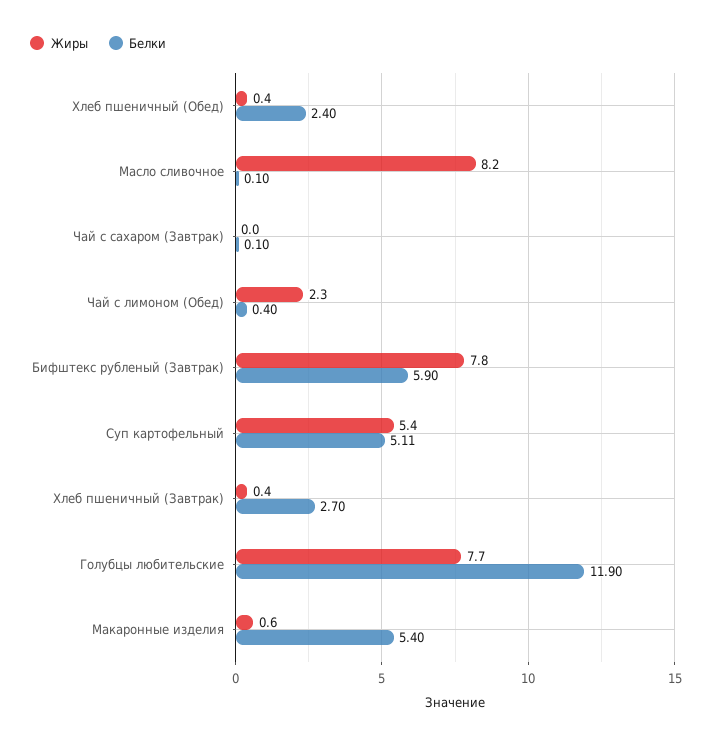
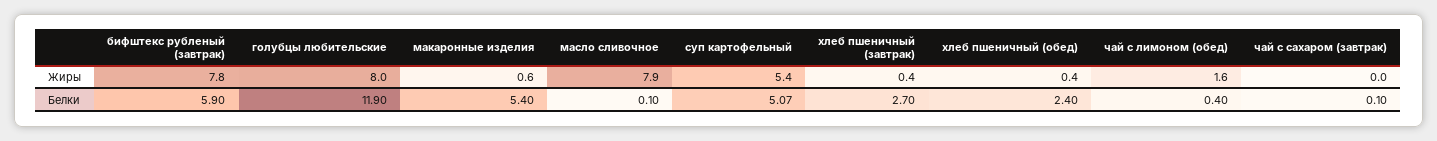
  {
    "Жиры": {
      "Хлеб пшеничный (Обед)": 0.4,
-     "Масло сливочное": 8.2,
+     "Масло сливочное": 7.9,
      "Чай с сахаром (Завтрак)": 0,
-     "Чай с лимоном (Обед)": 2.3,
+     "Чай с лимоном (Обед)": 1.6,
      "Бифштекс рубленый (Завтрак)": 7.8,
      "Суп картофельный": 5.4,
      "Хлеб пшеничный (Завтрак)": 0.4,
-     "Голубцы любительские": 7.7,
+     "Голубцы любительские": 8,
      "Макаронные изделия": 0.6
    },
    "Белки": {
      "Хлеб пшеничный (Обед)": 2.4,
      "Масло сливочное": 0.1,
      "Чай с сахаром (Завтрак)": 0.1,
      "Чай с лимоном (Обед)": 0.4,
      "Бифштекс рубленый (Завтрак)": 5.9,
-     "Суп картофельный": 5.11,
+     "Суп картофельный": 5.07,
      "Хлеб пшеничный (Завтрак)": 2.7,
      "Голубцы любительские": 11.9,
      "Макаронные изделия": 5.4
    }
  }

